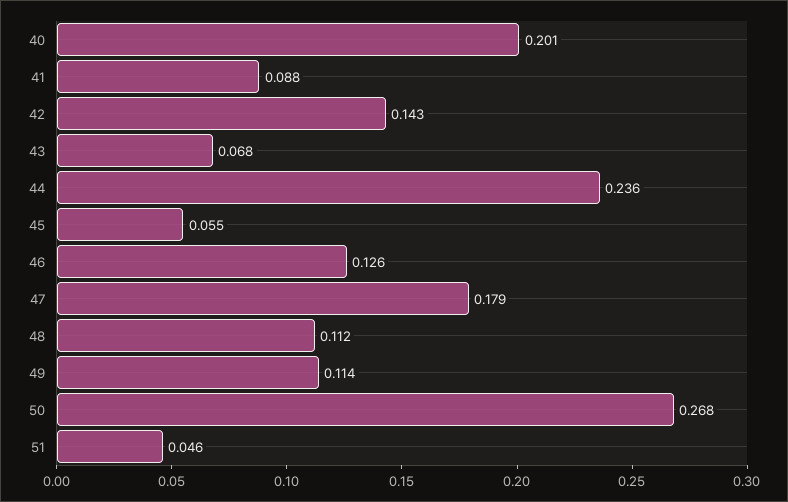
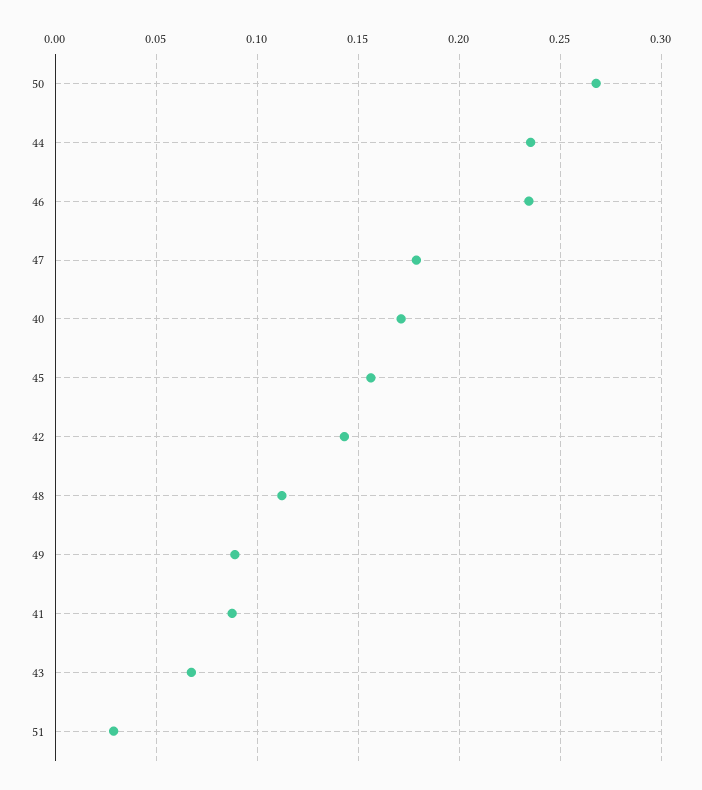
  {
-   "40": 0.201,
+   "40": 0.17,
    "41": 0.088,
    "42": 0.143,
    "43": 0.068,
    "44": 0.236,
-   "45": 0.055,
+   "45": 0.155,
-   "46": 0.126,
+   "46": 0.235,
    "47": 0.179,
    "48": 0.112,
-   "49": 0.114,
+   "49": 0.09,
    "50": 0.268,
-   "51": 0.046
+   "51": 0.03
  }

